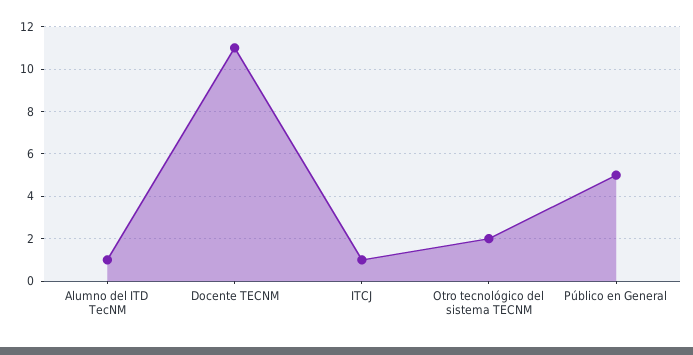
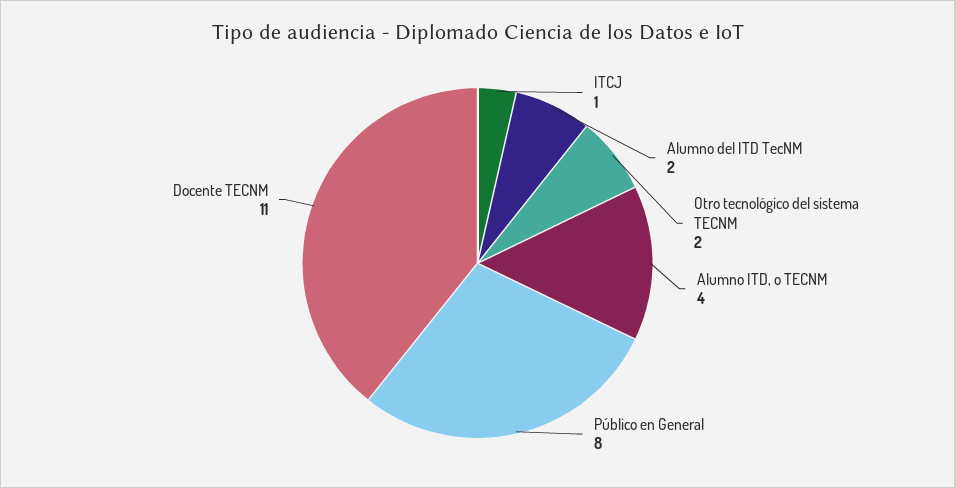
  {
-   "Alumno del ITD TecNM": 1,
+   "Alumno del ITD TecNM": 2,
    "Docente TECNM": 11,
    "ITCJ": 1,
    "Otro tecnológico del sistema TECNM": 2,
-   "Público en General": 5
+   "Público en General": 8,
+   "Alumno ITD, o TECNM": 4
  }

